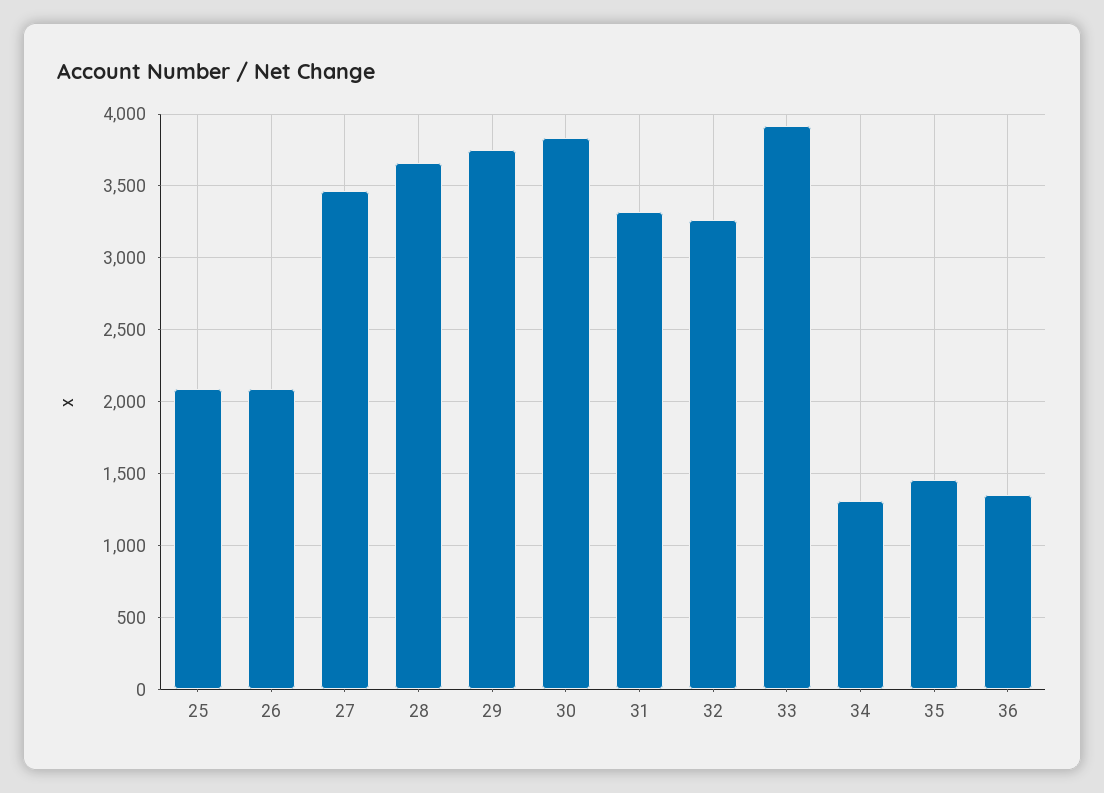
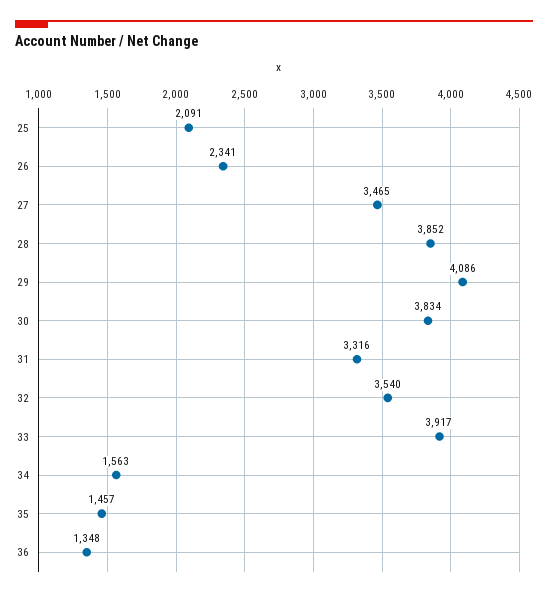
  {
    "25": 2091,
-   "26": 2100,
+   "26": 2341,
    "27": 3465,
-   "28": 3650,
+   "28": 3852,
-   "29": 3750,
+   "29": 4086,
    "30": 3834,
    "31": 3316,
-   "32": 3250,
+   "32": 3540,
    "33": 3917,
-   "34": 1300,
+   "34": 1563,
    "35": 1457,
    "36": 1348
  }

